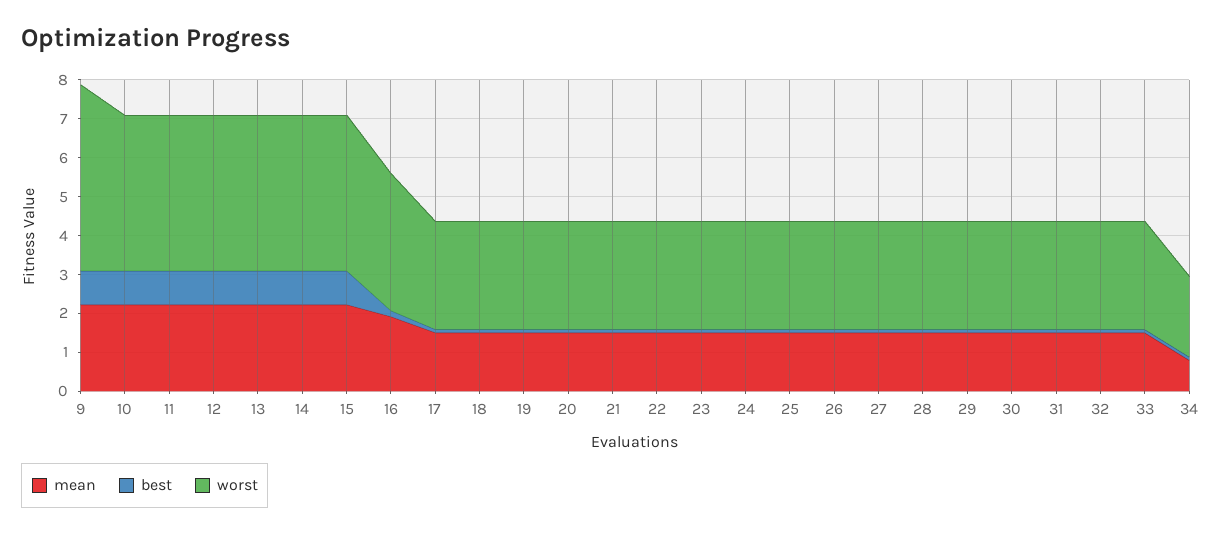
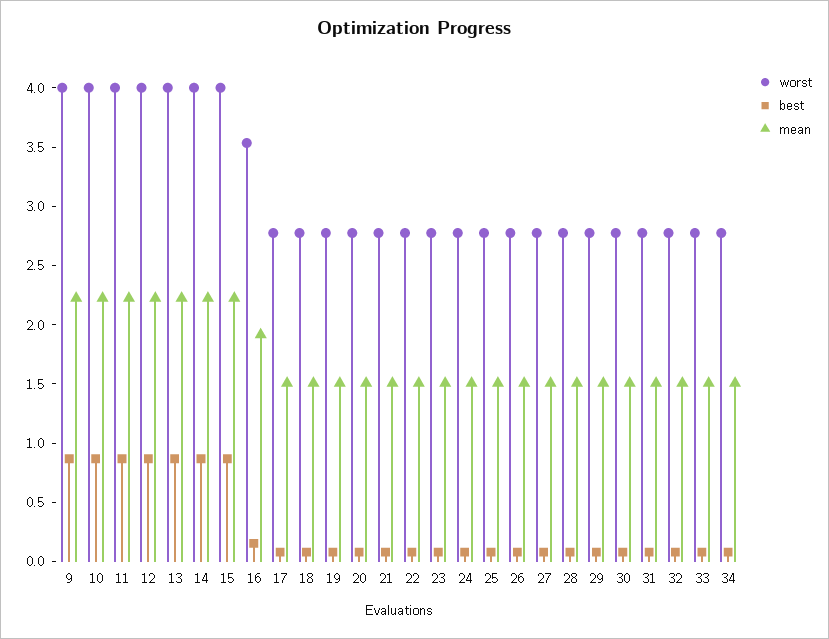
  {
    "mean": {
      "9": 2.2,
      "10": 2.2,
      "11": 2.2,
      "12": 2.2,
      "13": 2.2,
      "14": 2.2,
      "15": 2.2,
      "16": 1.9,
      "17": 1.5,
      "18": 1.5,
      "19": 1.5,
      "20": 1.5,
      "21": 1.5,
      "22": 1.5,
      "23": 1.5,
      "24": 1.5,
      "25": 1.5,
      "26": 1.5,
      "27": 1.5,
      "28": 1.5,
      "29": 1.5,
      "30": 1.5,
      "31": 1.5,
      "32": 1.5,
      "33": 1.5,
-     "34": 0.75
+     "34": 1.5
    },
    "best": {
      "9": 0.9,
      "10": 0.9,
      "11": 0.9,
      "12": 0.9,
      "13": 0.9,
      "14": 0.9,
      "15": 0.9,
      "16": 0.2,
      "17": 0.1,
      "18": 0.1,
      "19": 0.1,
      "20": 0.1,
      "21": 0.1,
      "22": 0.1,
      "23": 0.1,
      "24": 0.1,
      "25": 0.1,
      "26": 0.1,
      "27": 0.1,
      "28": 0.1,
      "29": 0.1,
      "30": 0.1,
      "31": 0.1,
      "32": 0.1,
      "33": 0.1,
      "34": 0.1
    },
    "worst": {
-     "9": 4.75,
+     "9": 4,
      "10": 4,
      "11": 4,
      "12": 4,
      "13": 4,
      "14": 4,
      "15": 4,
      "16": 3.5,
      "17": 2.8,
      "18": 2.8,
      "19": 2.8,
      "20": 2.8,
      "21": 2.8,
      "22": 2.8,
      "23": 2.8,
      "24": 2.8,
      "25": 2.8,
      "26": 2.8,
      "27": 2.8,
      "28": 2.8,
      "29": 2.8,
      "30": 2.8,
      "31": 2.8,
      "32": 2.8,
      "33": 2.8,
-     "34": 2
+     "34": 2.8
    }
  }

